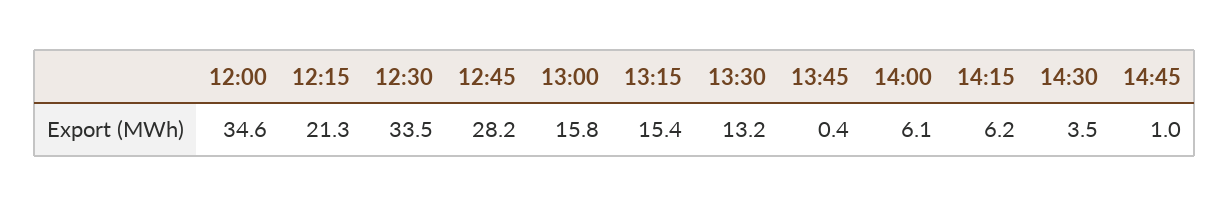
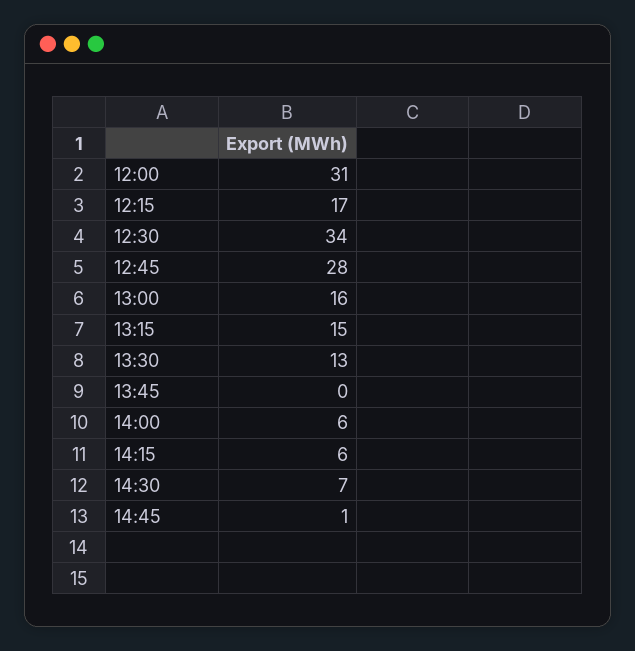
  {
-   "12:00": 34.6,
+   "12:00": 31,
-   "12:15": 21.3,
+   "12:15": 17,
    "12:30": 33.5,
    "12:45": 28.2,
    "13:00": 15.8,
    "13:15": 15.4,
    "13:30": 13.2,
    "13:45": 0.4,
    "14:00": 6.1,
    "14:15": 6.2,
-   "14:30": 3.5,
+   "14:30": 7,
    "14:45": 1
  }

